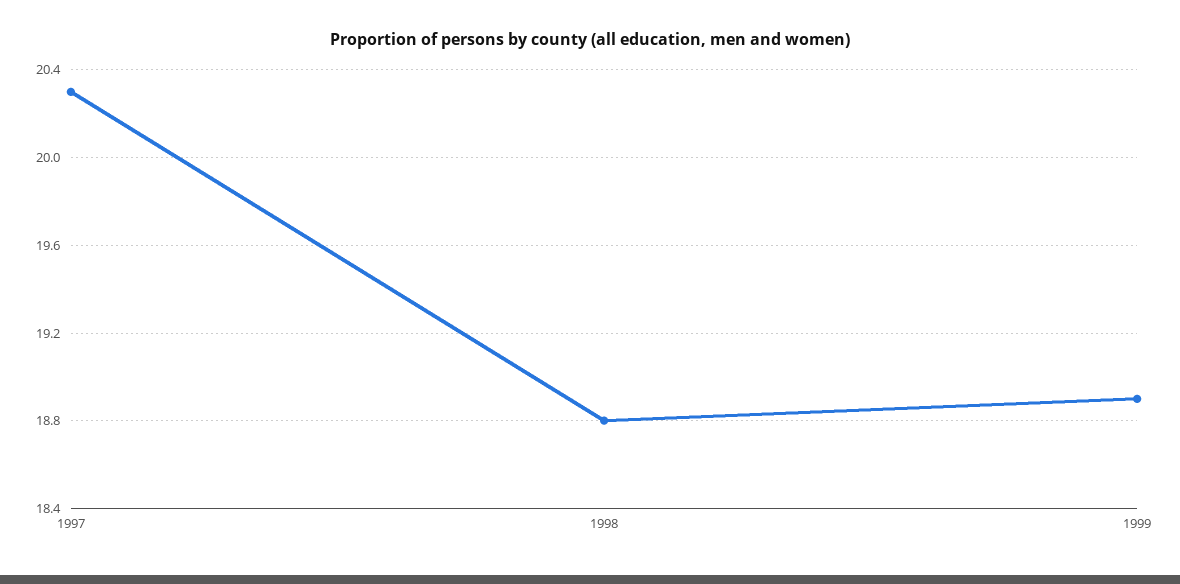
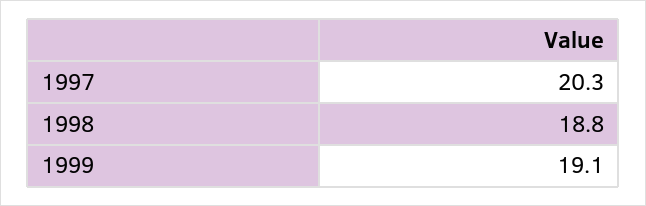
  {
    "1997": 20.3,
    "1998": 18.8,
-   "1999": 18.9
+   "1999": 19.1
  }

